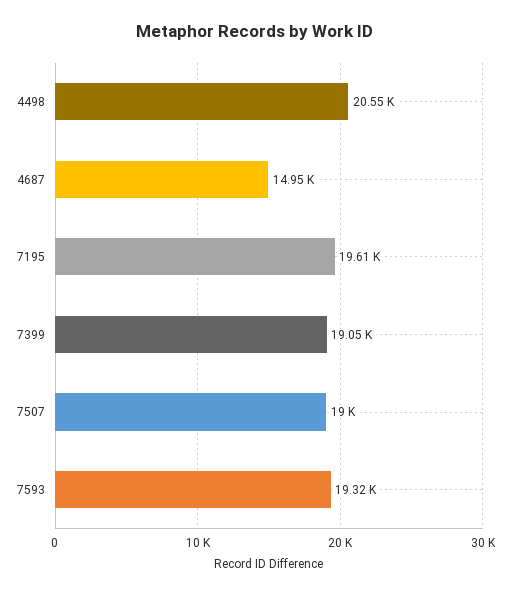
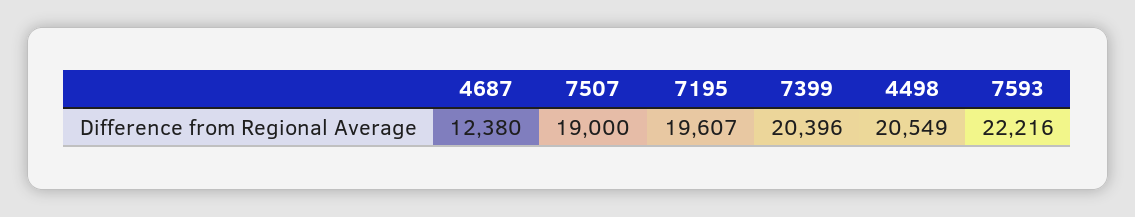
  {
    "4498": 20549,
-   "4687": 14950,
+   "4687": 12380,
    "7195": 19607,
-   "7399": 19050,
+   "7399": 20396,
    "7507": 19000,
-   "7593": 19320
+   "7593": 22216
  }

